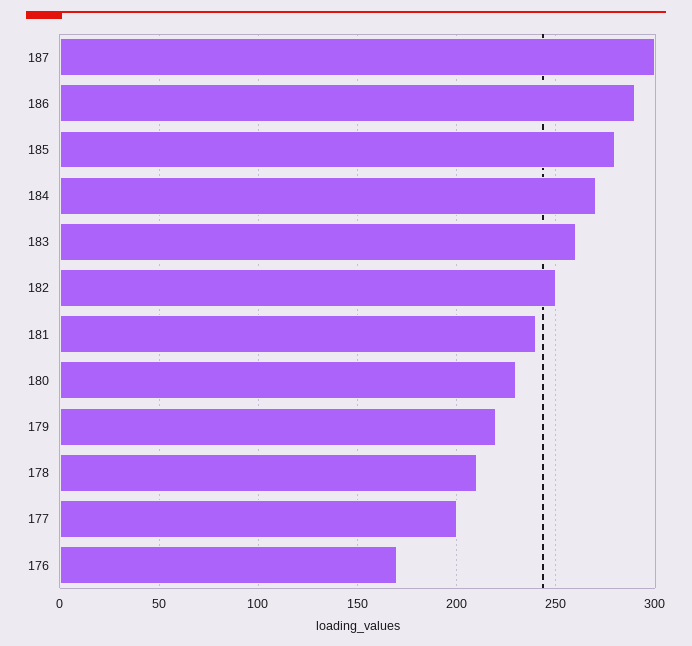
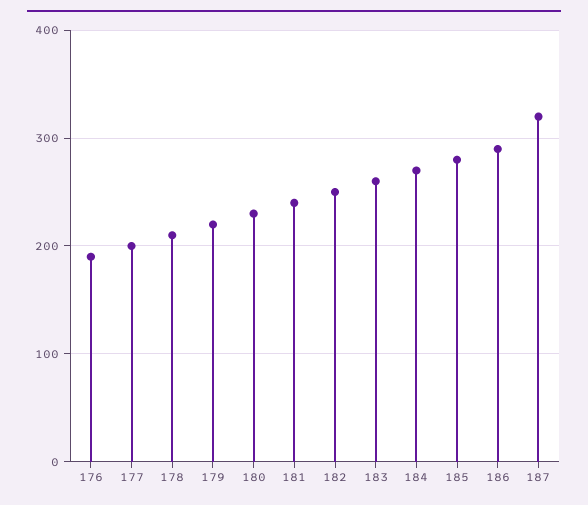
  {
-   "187": 300,
+   "187": 320,
    "186": 290,
    "185": 280,
    "184": 270,
    "183": 260,
    "182": 250,
    "181": 240,
    "180": 230,
    "179": 220,
    "178": 210,
    "177": 200,
-   "176": 170
+   "176": 190
  }

